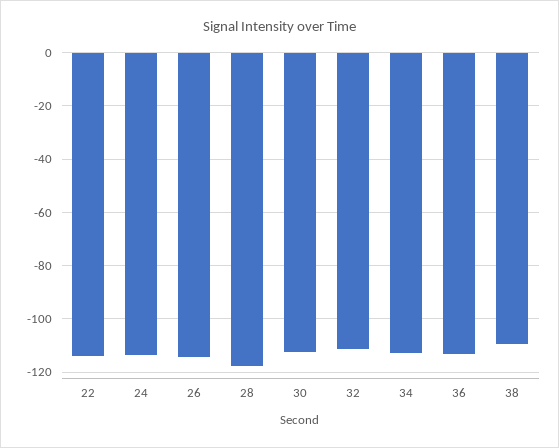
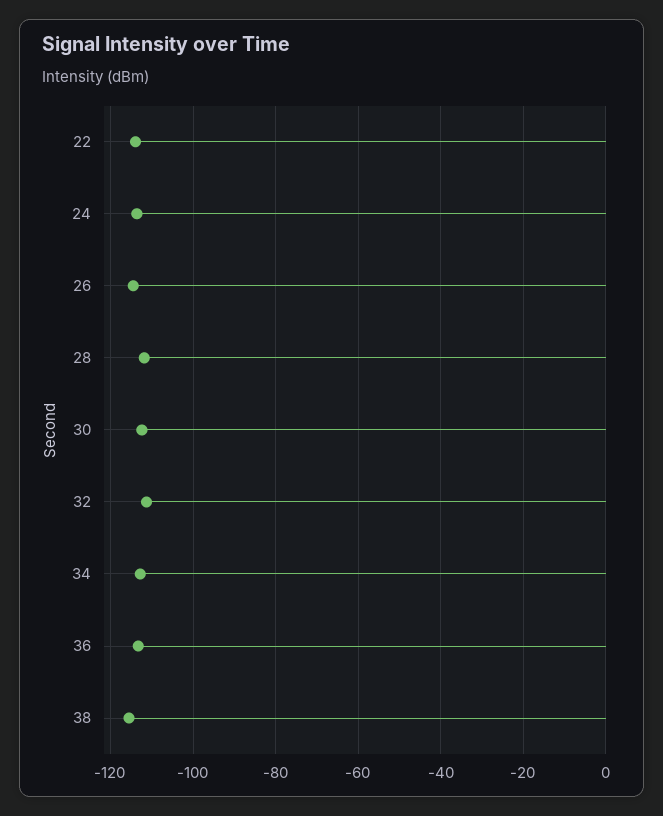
  {
    "22": -114,
    "24": -114,
    "26": -114,
-   "28": -117.5,
+   "28": -112,
    "30": -112,
    "32": -112,
    "34": -112,
    "36": -114,
-   "38": -110
+   "38": -116
  }

